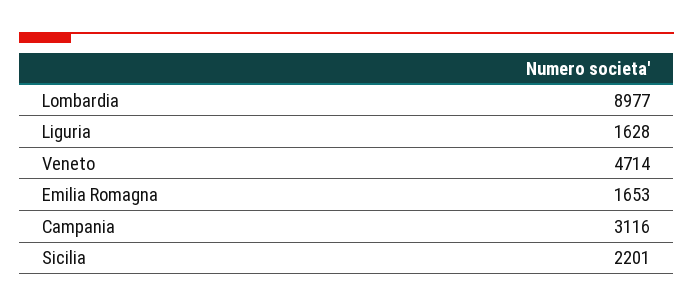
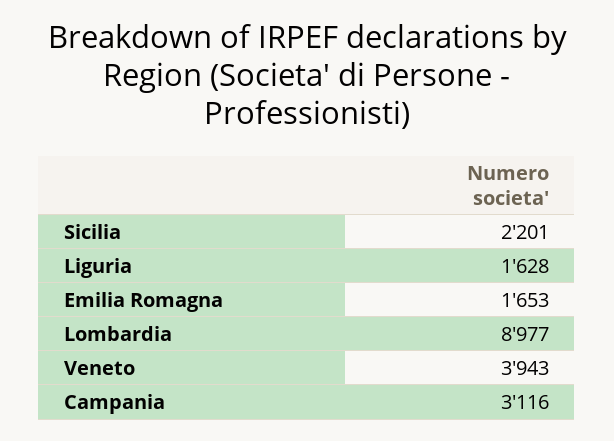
  {
    "Lombardia": 8977,
    "Liguria": 1628,
-   "Veneto": 4714,
+   "Veneto": 3943,
    "Emilia Romagna": 1653,
    "Campania": 3116,
    "Sicilia": 2201
  }

